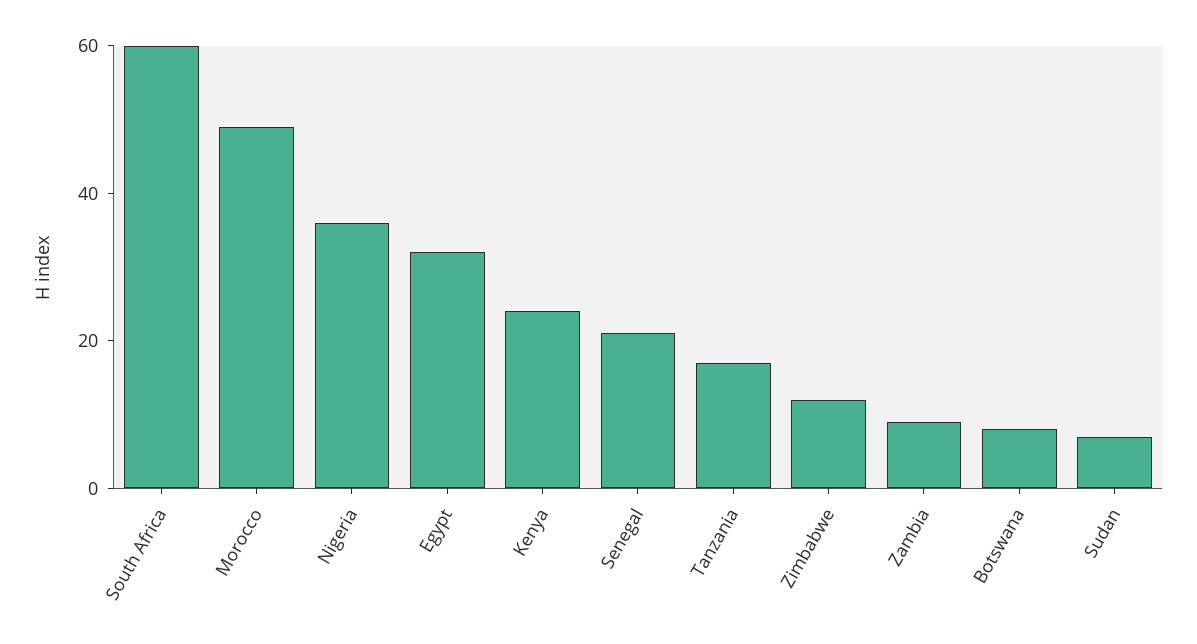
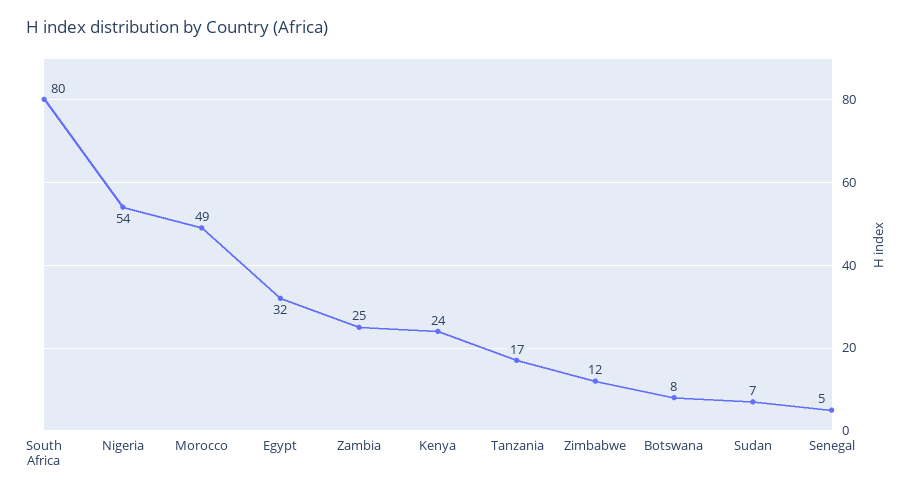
  {
-   "South Africa": 60,
+   "South Africa": 80,
    "Morocco": 49,
-   "Nigeria": 35,
+   "Nigeria": 54,
    "Egypt": 32,
    "Kenya": 24,
-   "Senegal": 20,
+   "Senegal": 5,
    "Tanzania": 17,
    "Zimbabwe": 12,
-   "Zambia": 10,
+   "Zambia": 25,
    "Botswana": 8,
    "Sudan": 7
  }

